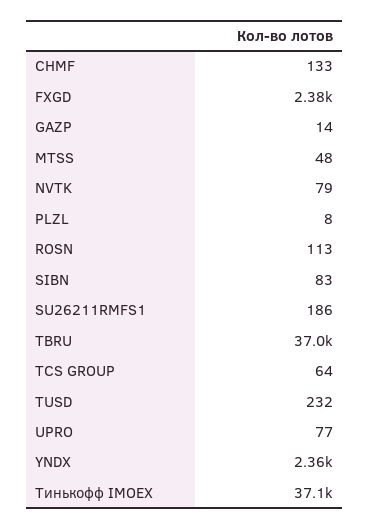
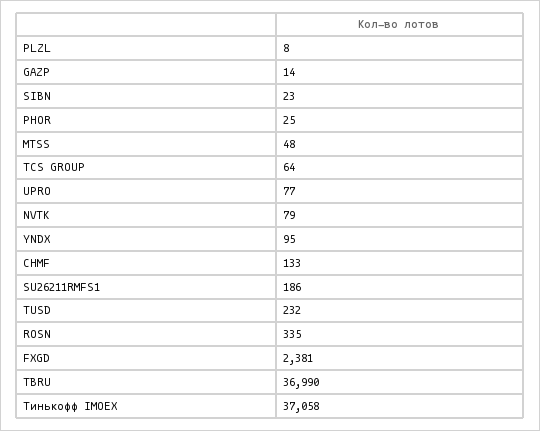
  {
    "CHMF": 133,
    "FXGD": 2381,
    "GAZP": 14,
    "MTSS": 48,
    "NVTK": 79,
    "PLZL": 8,
-   "ROSN": 113,
+   "ROSN": 335,
-   "SIBN": 83,
+   "SIBN": 23,
    "SU26211RMFS1": 186,
    "TBRU": 36990,
    "TCS GROUP": 64,
    "TUSD": 232,
    "UPRO": 77,
-   "YNDX": 2360,
+   "YNDX": 95,
-   "Тинькофф IMOEX": 37058
+   "Тинькофф IMOEX": 37058,
+   "PHOR": 25
  }

